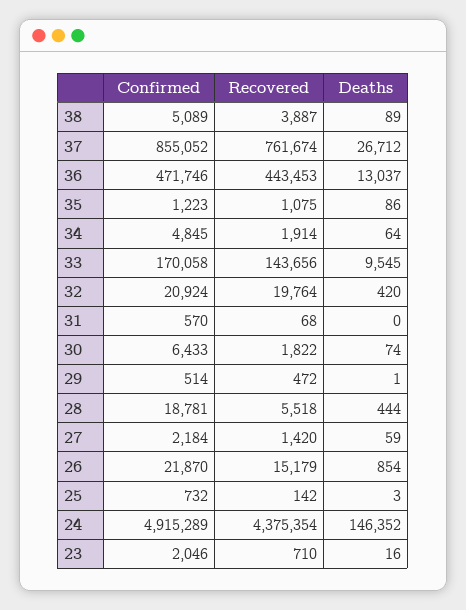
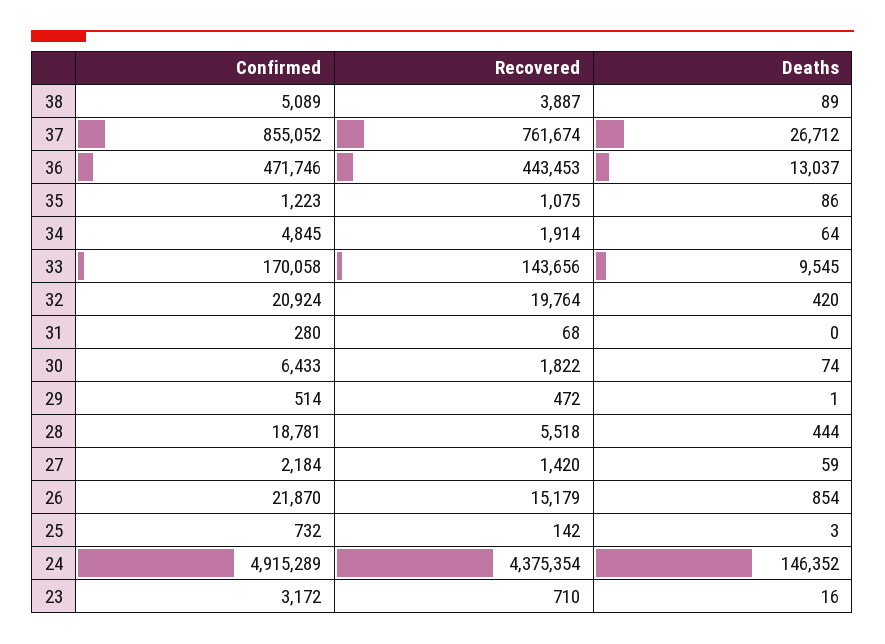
  {
    "Confirmed": {
      "38": 5089,
      "37": 855052,
      "36": 471746,
      "35": 1223,
      "34": 4845,
      "33": 170058,
      "32": 20924,
-     "31": 570,
+     "31": 280,
      "30": 6433,
      "29": 514,
      "28": 18781,
      "27": 2184,
      "26": 21870,
      "25": 732,
      "24": 4915289,
-     "23": 2046
+     "23": 3172
    },
    "Recovered": {
      "38": 3887,
      "37": 761674,
      "36": 443453,
      "35": 1075,
      "34": 1914,
      "33": 143656,
      "32": 19764,
      "31": 68,
      "30": 1822,
      "29": 472,
      "28": 5518,
      "27": 1420,
      "26": 15179,
      "25": 142,
      "24": 4375354,
      "23": 710
    },
    "Deaths": {
      "38": 89,
      "37": 26712,
      "36": 13037,
      "35": 86,
      "34": 64,
      "33": 9545,
      "32": 420,
      "31": 0,
      "30": 74,
      "29": 1,
      "28": 444,
      "27": 59,
      "26": 854,
      "25": 3,
      "24": 146352,
      "23": 16
    }
  }

